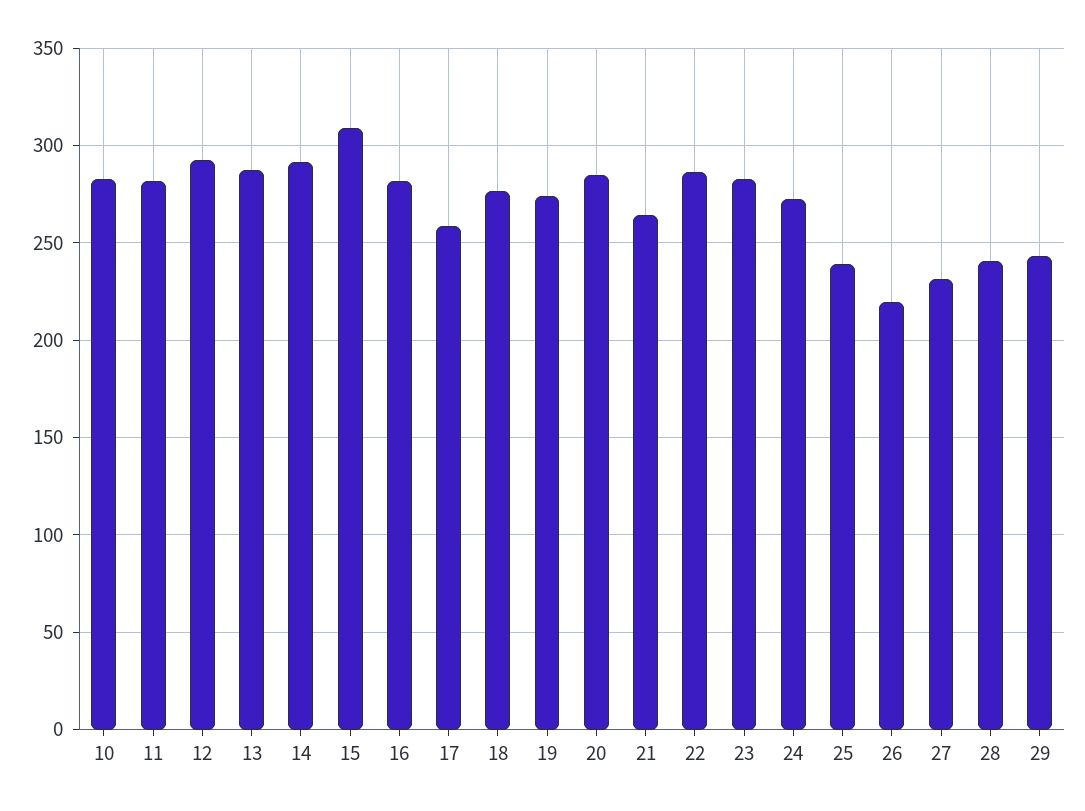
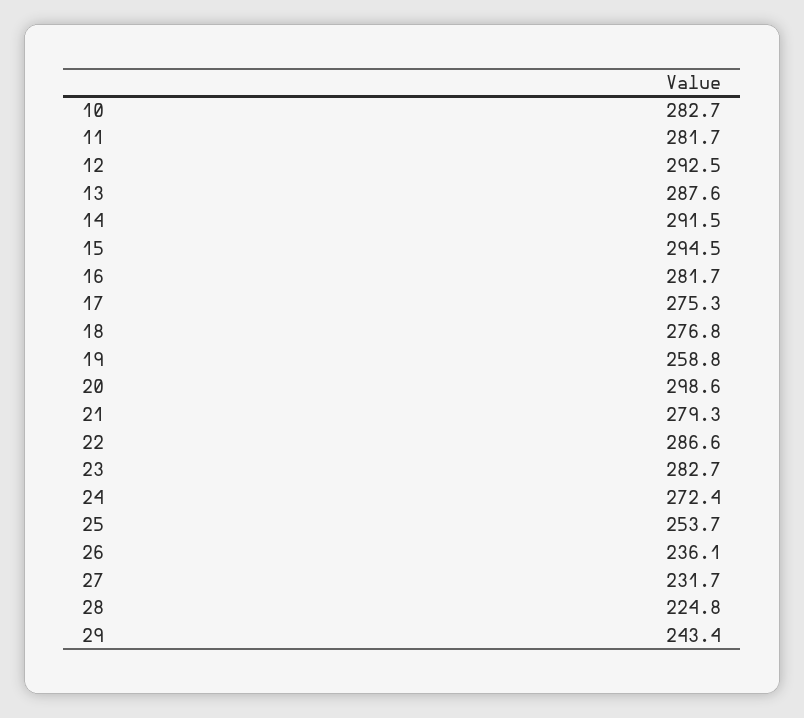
  {
    "10": 282.7,
    "11": 281.7,
    "12": 292.5,
    "13": 287.6,
    "14": 291.5,
-   "15": 310,
+   "15": 294.5,
    "16": 281.7,
-   "17": 260,
+   "17": 275.3,
    "18": 276.8,
-   "19": 275,
+   "19": 258.8,
-   "20": 285,
+   "20": 298.6,
-   "21": 265,
+   "21": 279.3,
    "22": 286.6,
    "23": 282.7,
    "24": 272.4,
-   "25": 240,
+   "25": 253.7,
-   "26": 220,
+   "26": 236.1,
    "27": 231.7,
-   "28": 240,
+   "28": 224.8,
    "29": 243.4
  }

